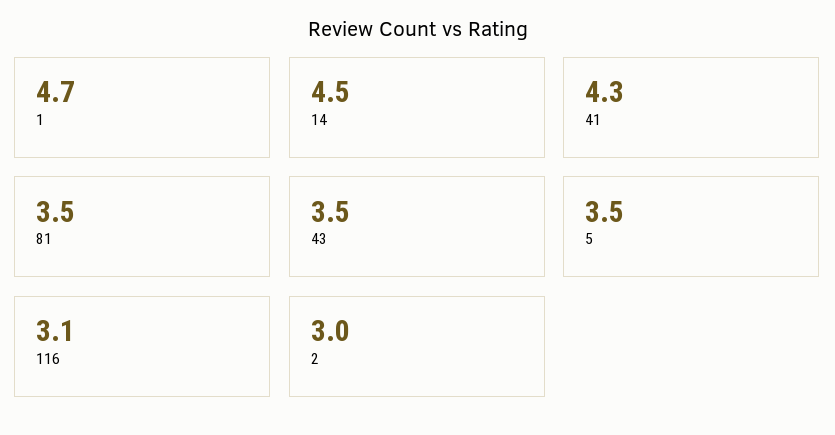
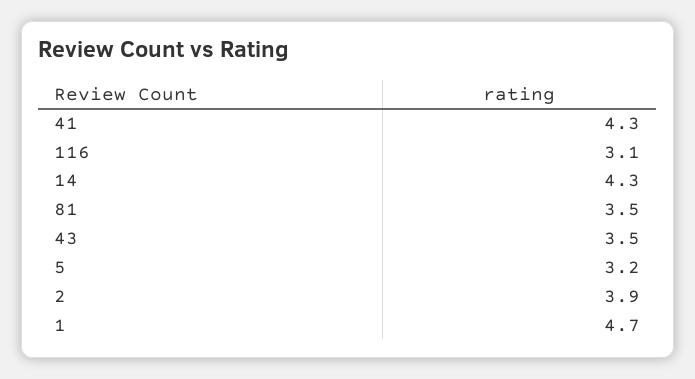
  {
    "1": 4.7,
-   "14": 4.5,
+   "14": 4.3,
    "41": 4.3,
    "81": 3.5,
    "43": 3.5,
-   "5": 3.5,
+   "5": 3.2,
    "116": 3.1,
-   "2": 3
+   "2": 3.9
  }

